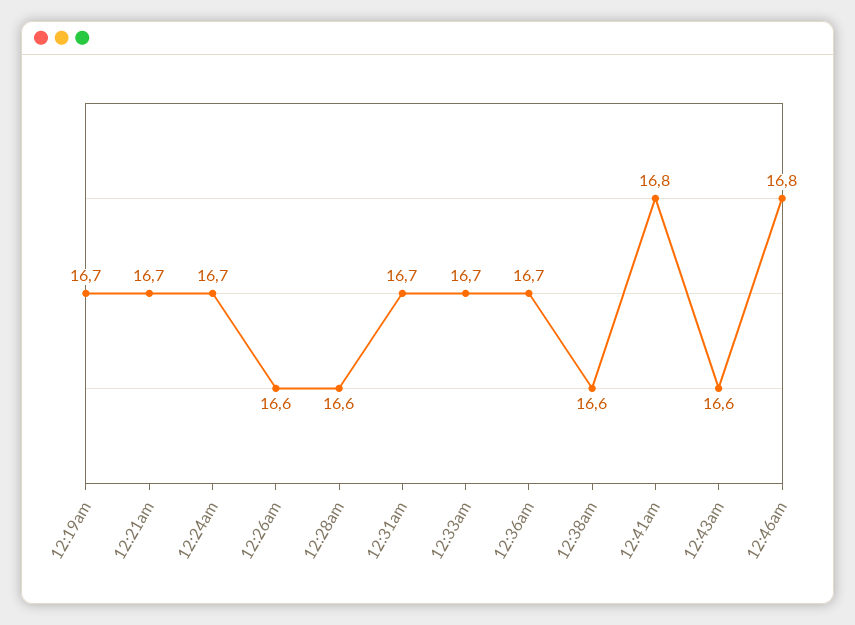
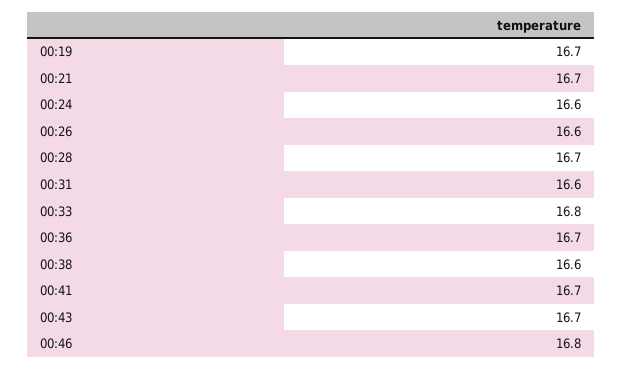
  {
    "12:19am": 16.7,
    "12:21am": 16.7,
-   "12:24am": 16.7,
+   "12:24am": 16.6,
    "12:26am": 16.6,
-   "12:28am": 16.6,
+   "12:28am": 16.7,
-   "12:31am": 16.7,
+   "12:31am": 16.6,
-   "12:33am": 16.7,
+   "12:33am": 16.8,
    "12:36am": 16.7,
    "12:38am": 16.6,
-   "12:41am": 16.8,
+   "12:41am": 16.7,
-   "12:43am": 16.6,
+   "12:43am": 16.7,
    "12:46am": 16.8
  }

